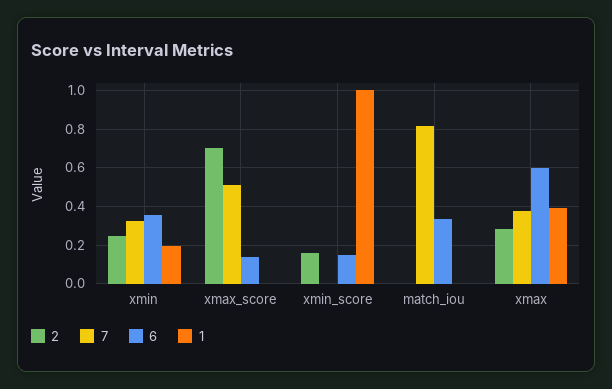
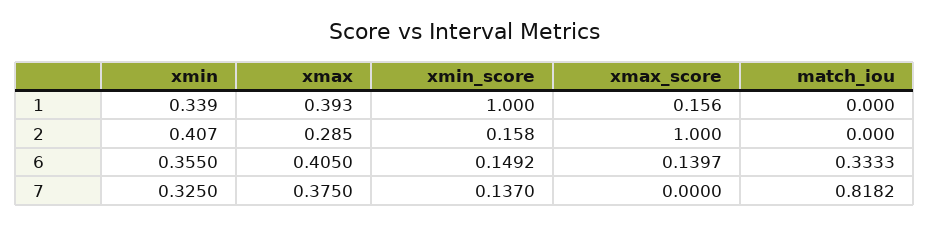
  {
    "2": {
-     "xmin": 0.25,
+     "xmin": 0.407,
-     "xmax_score": 0.7,
+     "xmax_score": 1,
      "xmin_score": 0.158,
      "match_iou": 0,
      "xmax": 0.285
    },
    "7": {
      "xmin": 0.325,
-     "xmax_score": 0.5,
+     "xmax_score": 0,
-     "xmin_score": 0,
+     "xmin_score": 0.137,
      "match_iou": 0.8182,
      "xmax": 0.375
    },
    "6": {
      "xmin": 0.355,
      "xmax_score": 0.1397,
      "xmin_score": 0.1492,
      "match_iou": 0.3333,
-     "xmax": 0.6
+     "xmax": 0.405
    },
    "1": {
-     "xmin": 0.2,
+     "xmin": 0.339,
-     "xmax_score": 0,
+     "xmax_score": 0.156,
      "xmin_score": 1,
      "match_iou": 0,
      "xmax": 0.393
    }
  }

